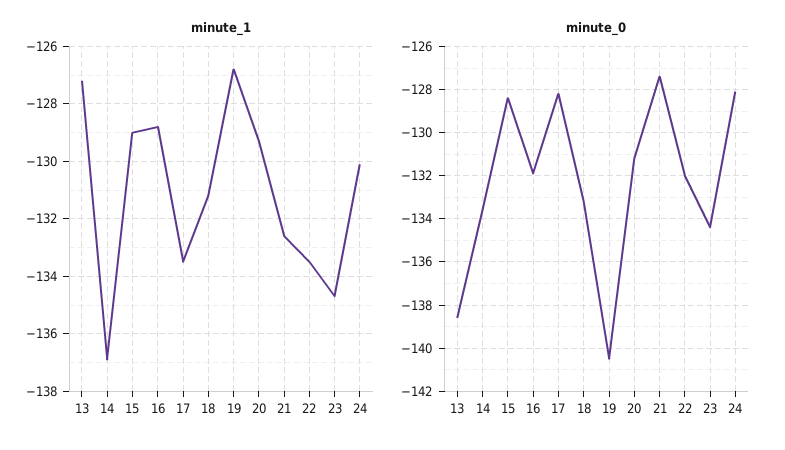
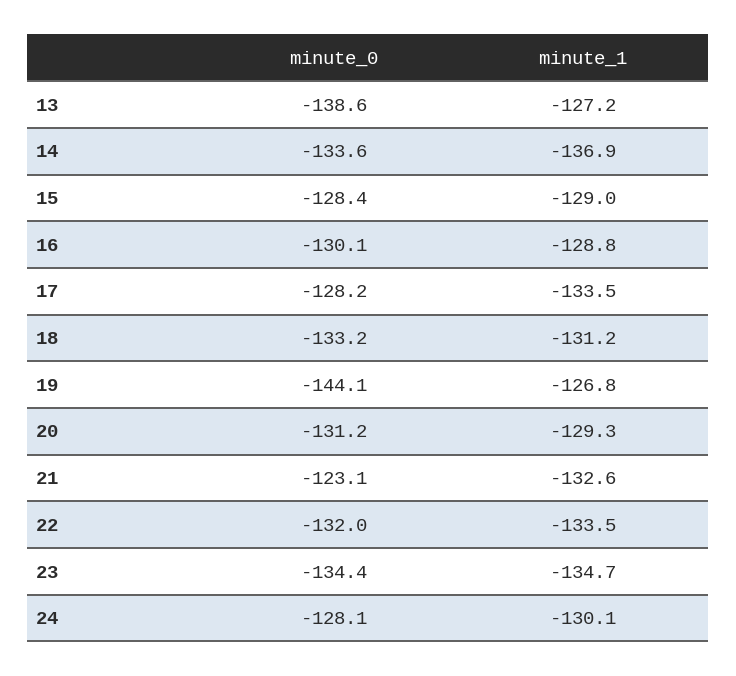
  {
    "minute_1": {
      "13": -127.2,
      "14": -136.9,
      "15": -129,
      "16": -128.8,
      "17": -133.5,
      "18": -131.2,
      "19": -126.8,
      "20": -129.3,
      "21": -132.6,
      "22": -133.5,
      "23": -134.7,
      "24": -130.1
    },
    "minute_0": {
      "13": -138.6,
      "14": -133.6,
      "15": -128.4,
-     "16": -132,
+     "16": -130.1,
      "17": -128.2,
      "18": -133.2,
-     "19": -140.5,
+     "19": -144.1,
      "20": -131.2,
-     "21": -127.5,
+     "21": -123.1,
      "22": -132,
      "23": -134.4,
      "24": -128.1
    }
  }

